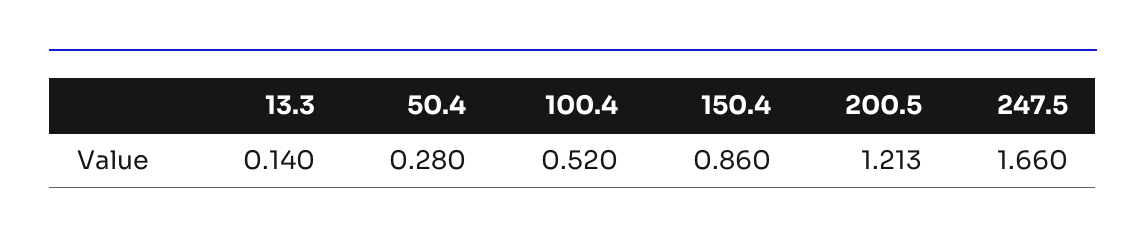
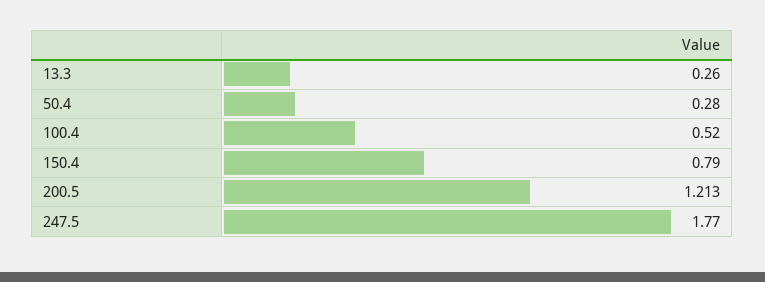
  {
-   "13.3": 0.14,
+   "13.3": 0.26,
    "50.4": 0.28,
    "100.4": 0.52,
-   "150.4": 0.86,
+   "150.4": 0.79,
    "200.5": 1.213,
-   "247.5": 1.66
+   "247.5": 1.77
  }

